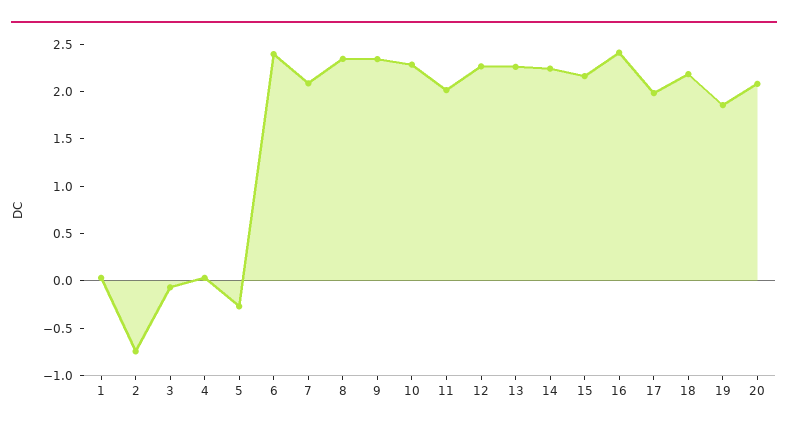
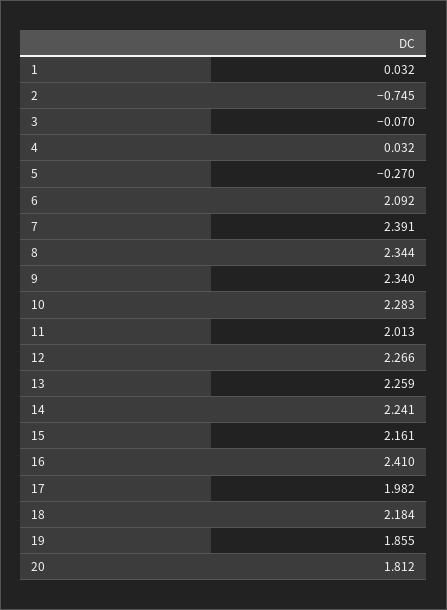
  {
    "1": 0.032,
    "2": -0.745,
    "3": -0.07,
    "4": 0.032,
    "5": -0.27,
-   "6": 2.4,
+   "6": 2.092,
-   "7": 2.1,
+   "7": 2.391,
    "8": 2.344,
    "9": 2.34,
    "10": 2.283,
    "11": 2.013,
    "12": 2.266,
    "13": 2.259,
    "14": 2.241,
    "15": 2.161,
    "16": 2.41,
    "17": 1.982,
    "18": 2.184,
    "19": 1.855,
-   "20": 2.1
+   "20": 1.812
  }

